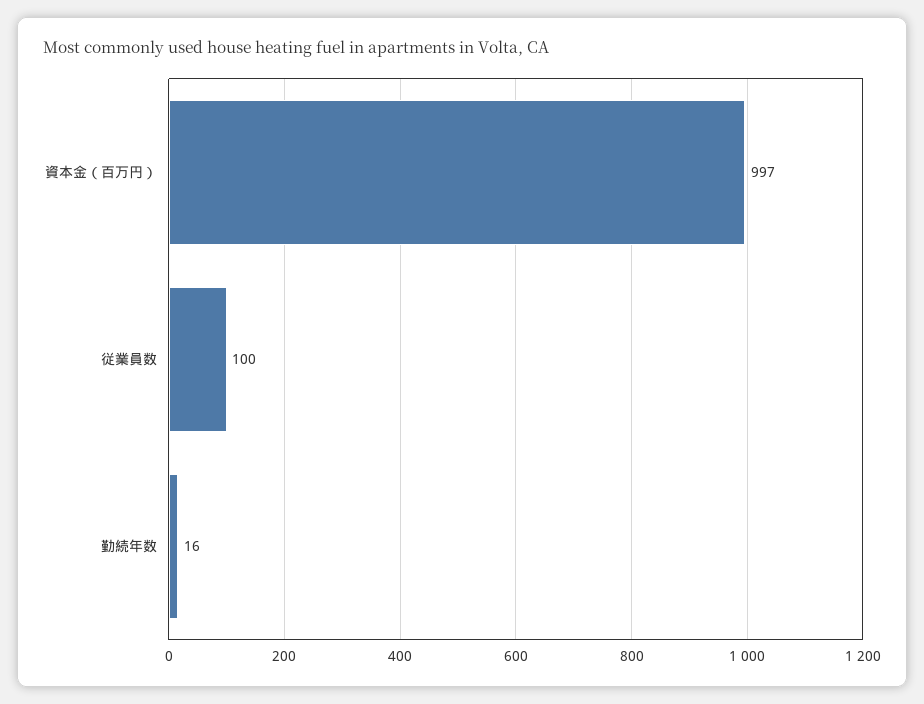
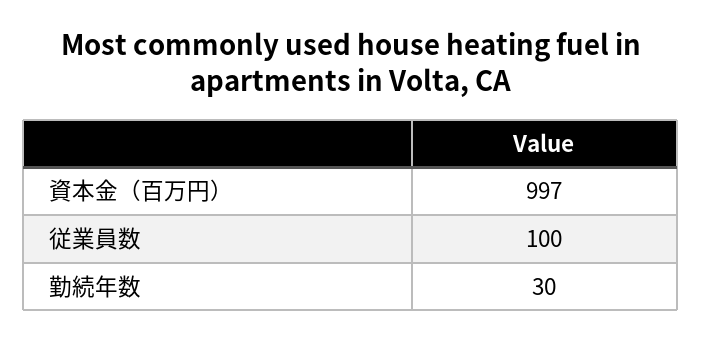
  {
    "資本金（百万円）": 997,
    "従業員数": 100,
-   "勤続年数": 16
+   "勤続年数": 30
  }

